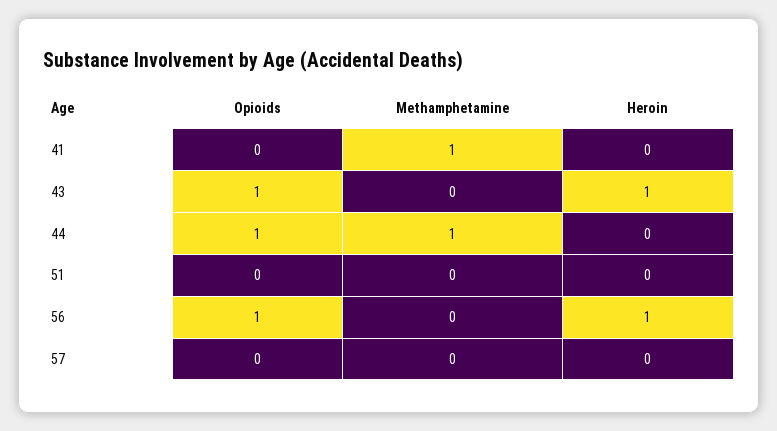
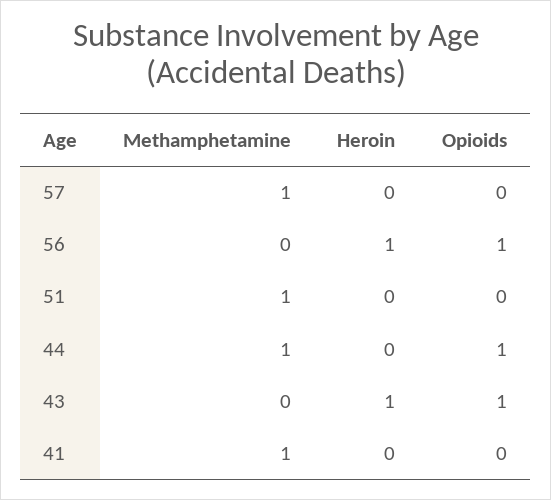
  {
    "Opioids": {
      "41": 0,
      "43": 1,
      "44": 1,
      "51": 0,
      "56": 1,
      "57": 0
    },
    "Methamphetamine": {
      "41": 1,
      "43": 0,
      "44": 1,
-     "51": 0,
+     "51": 1,
      "56": 0,
-     "57": 0
+     "57": 1
    },
    "Heroin": {
      "41": 0,
      "43": 1,
      "44": 0,
      "51": 0,
      "56": 1,
      "57": 0
    }
  }

